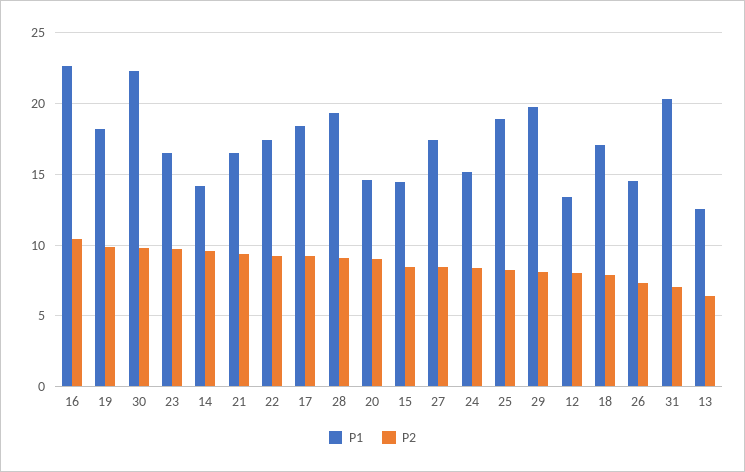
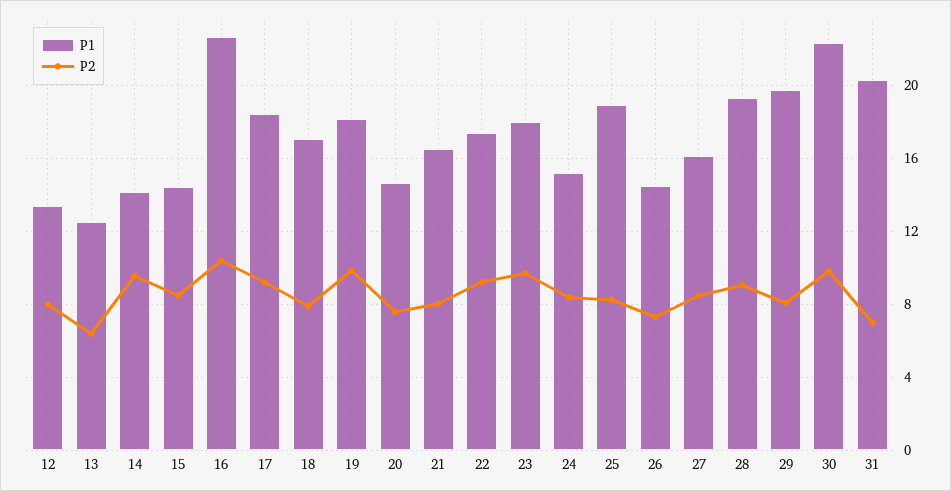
  {
    "P1": {
      "16": 22.5,
      "19": 18,
      "30": 22.5,
-     "23": 16.5,
+     "23": 18,
      "14": 14,
      "21": 16.5,
      "22": 17.5,
      "17": 18.5,
      "28": 19.5,
      "20": 14.5,
      "15": 14.5,
-     "27": 17.5,
+     "27": 16,
      "24": 15,
      "25": 19,
      "29": 19.5,
      "12": 13.5,
      "18": 17,
      "26": 14.5,
      "31": 20.5,
      "13": 12.5
    },
    "P2": {
      "16": 10.5,
      "19": 10,
      "30": 10,
      "23": 9.5,
      "14": 9.5,
-     "21": 9.5,
+     "21": 8,
      "22": 9,
      "17": 9,
      "28": 9,
-     "20": 9,
+     "20": 7.5,
      "15": 8.5,
      "27": 8.5,
      "24": 8.5,
      "25": 8.5,
      "29": 8,
      "12": 8,
      "18": 8,
      "26": 7.5,
      "31": 7,
      "13": 6.5
    }
  }

